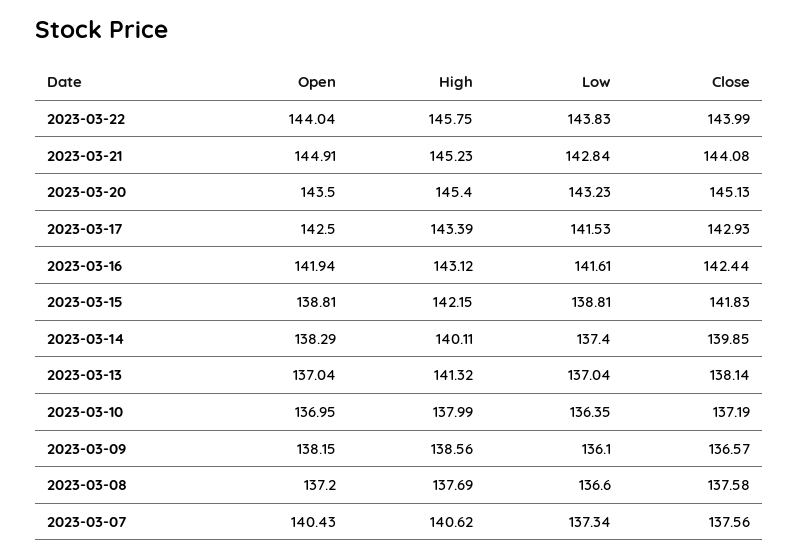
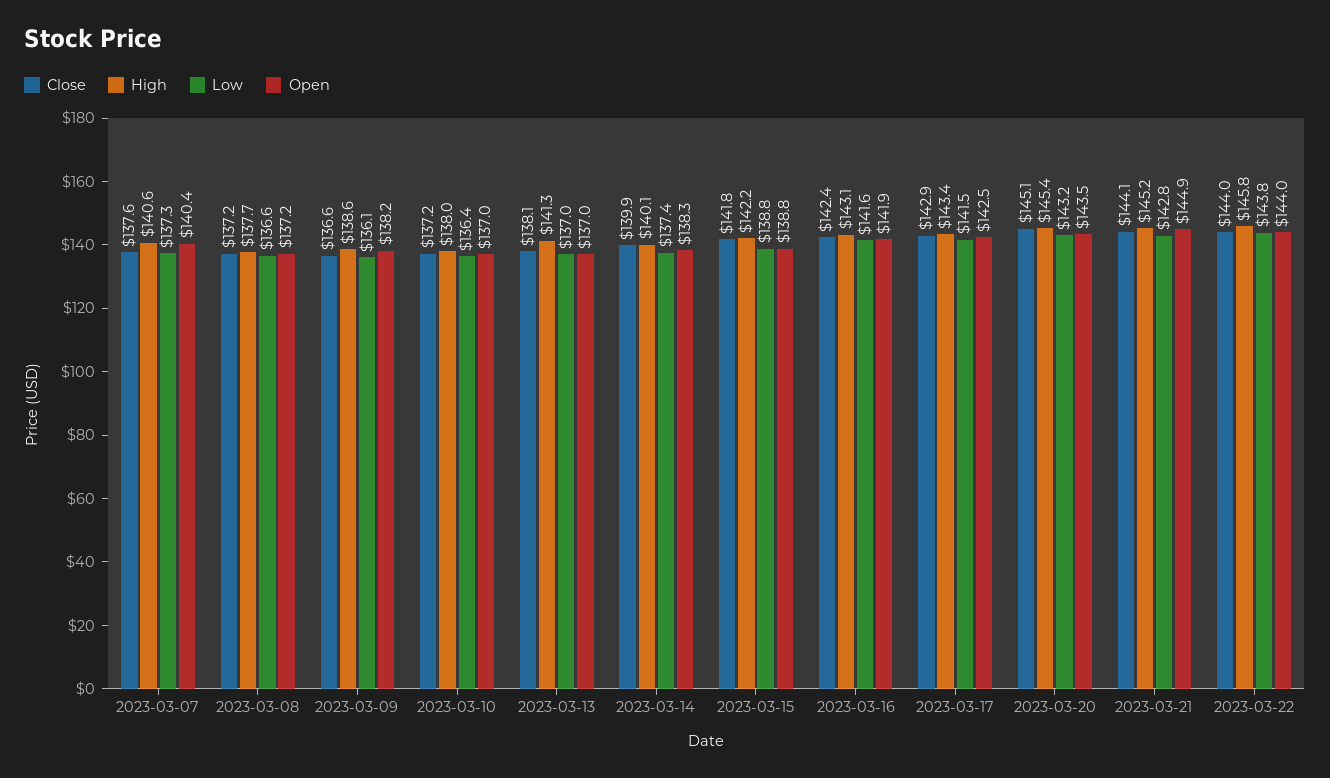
  {
    "Open": {
      "2023-03-22": 144.04,
      "2023-03-21": 144.91,
      "2023-03-20": 143.5,
      "2023-03-17": 142.5,
      "2023-03-16": 141.94,
      "2023-03-15": 138.81,
      "2023-03-14": 138.29,
      "2023-03-13": 137.04,
      "2023-03-10": 136.95,
      "2023-03-09": 138.15,
      "2023-03-08": 137.2,
      "2023-03-07": 140.43
    },
    "High": {
      "2023-03-22": 145.75,
      "2023-03-21": 145.23,
      "2023-03-20": 145.4,
      "2023-03-17": 143.39,
      "2023-03-16": 143.12,
      "2023-03-15": 142.15,
      "2023-03-14": 140.11,
      "2023-03-13": 141.32,
      "2023-03-10": 137.99,
      "2023-03-09": 138.56,
      "2023-03-08": 137.69,
      "2023-03-07": 140.62
    },
    "Low": {
      "2023-03-22": 143.83,
      "2023-03-21": 142.84,
      "2023-03-20": 143.23,
      "2023-03-17": 141.53,
      "2023-03-16": 141.61,
      "2023-03-15": 138.81,
      "2023-03-14": 137.4,
      "2023-03-13": 137.04,
      "2023-03-10": 136.35,
      "2023-03-09": 136.1,
      "2023-03-08": 136.6,
      "2023-03-07": 137.34
    },
    "Close": {
      "2023-03-22": 143.99,
      "2023-03-21": 144.08,
      "2023-03-20": 145.13,
      "2023-03-17": 142.93,
      "2023-03-16": 142.44,
      "2023-03-15": 141.83,
      "2023-03-14": 139.85,
      "2023-03-13": 138.14,
      "2023-03-10": 137.19,
      "2023-03-09": 136.57,
-     "2023-03-08": 137.58,
+     "2023-03-08": 137.2,
      "2023-03-07": 137.56
    }
  }

